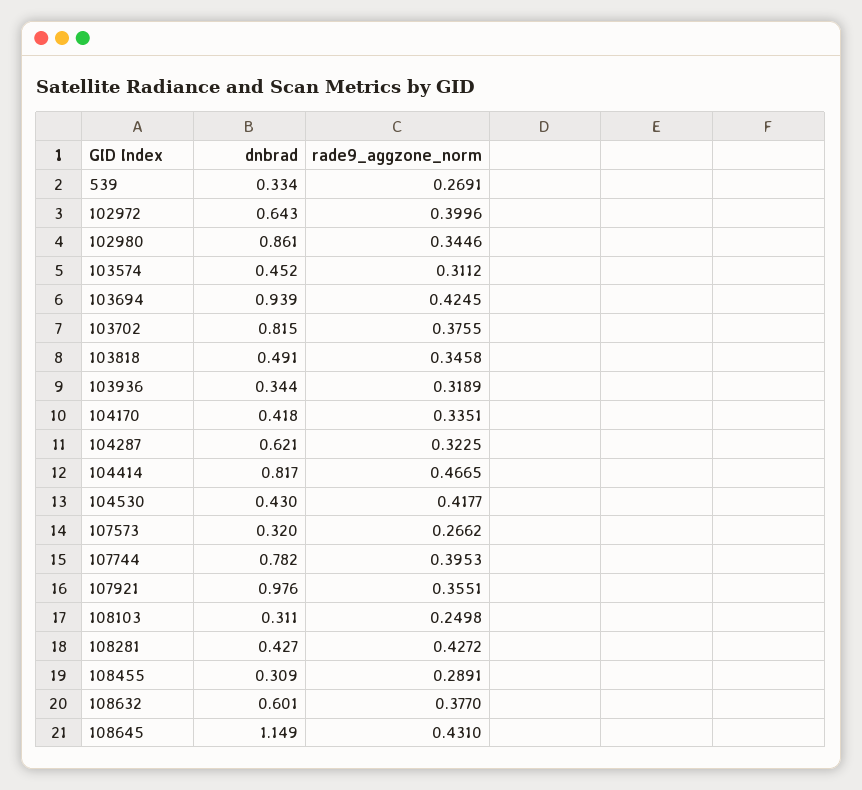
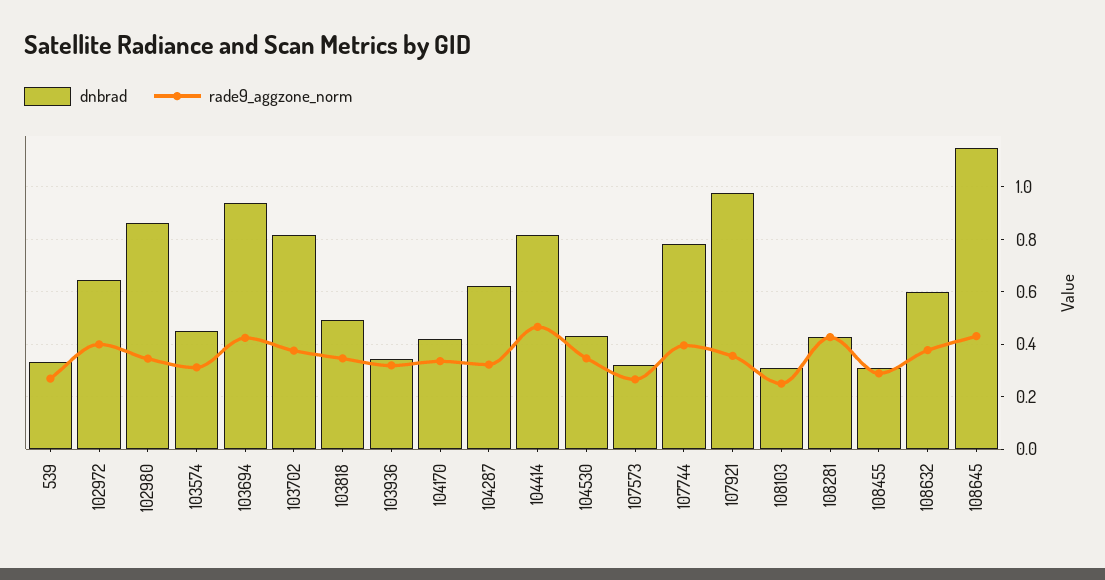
  {
    "dnbrad": {
      "539": 0.334,
      "102972": 0.643,
      "102980": 0.861,
      "103574": 0.452,
      "103694": 0.939,
      "103702": 0.815,
      "103818": 0.491,
      "103936": 0.344,
      "104170": 0.418,
      "104287": 0.621,
      "104414": 0.817,
      "104530": 0.43,
      "107573": 0.32,
      "107744": 0.782,
      "107921": 0.976,
      "108103": 0.311,
      "108281": 0.427,
      "108455": 0.309,
      "108632": 0.601,
      "108645": 1.149
    },
    "rade9_aggzone_norm": {
      "539": 0.2691,
      "102972": 0.3996,
      "102980": 0.3446,
      "103574": 0.3112,
      "103694": 0.4245,
      "103702": 0.3755,
      "103818": 0.3458,
      "103936": 0.3189,
      "104170": 0.3351,
      "104287": 0.3225,
      "104414": 0.4665,
-     "104530": 0.4177,
+     "104530": 0.35,
      "107573": 0.2662,
      "107744": 0.3953,
      "107921": 0.3551,
      "108103": 0.2498,
      "108281": 0.4272,
      "108455": 0.2891,
      "108632": 0.377,
      "108645": 0.431
    }
  }

